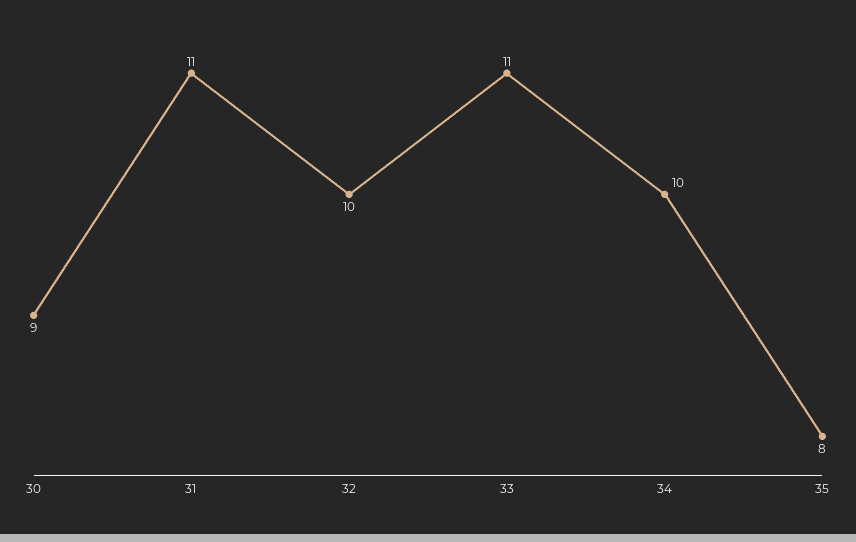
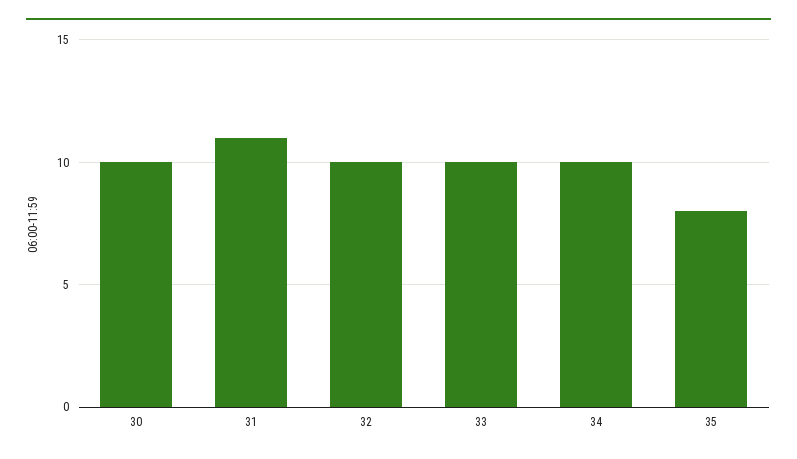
  {
-   "30": 9,
+   "30": 10,
    "31": 11,
    "32": 10,
-   "33": 11,
+   "33": 10,
    "34": 10,
    "35": 8
  }

